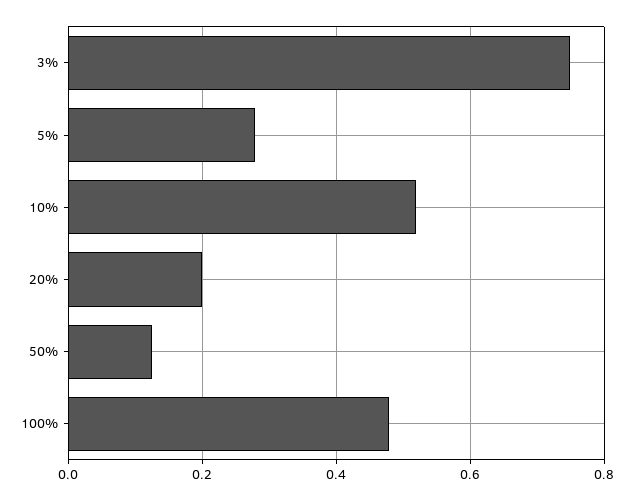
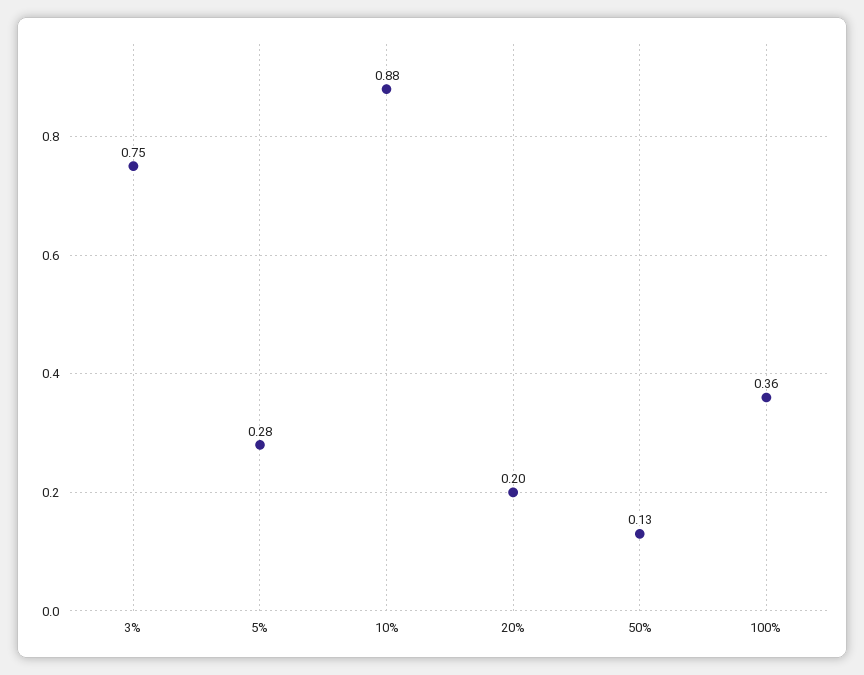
  {
    "3%": 0.75,
    "5%": 0.28,
-   "10%": 0.52,
+   "10%": 0.88,
    "20%": 0.2,
    "50%": 0.13,
-   "100%": 0.48
+   "100%": 0.36
  }

